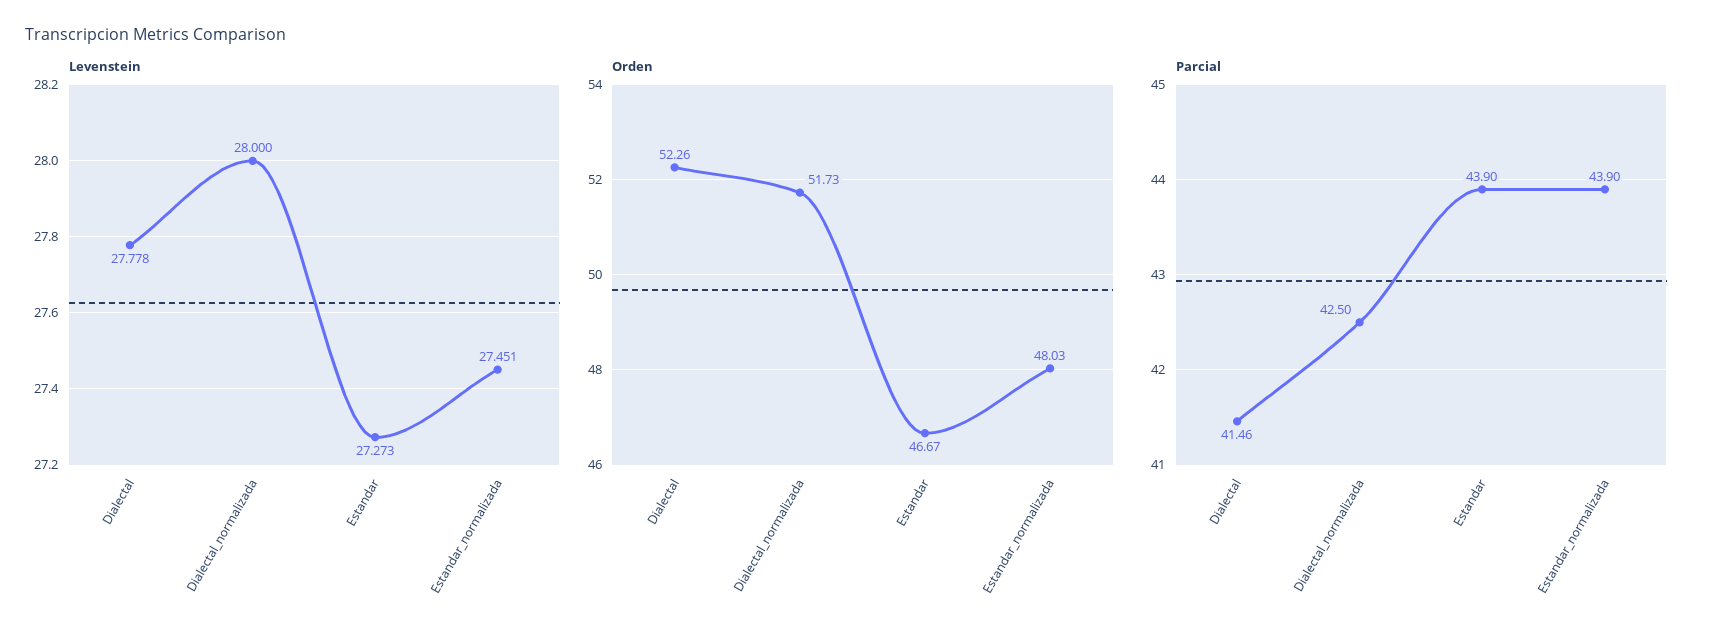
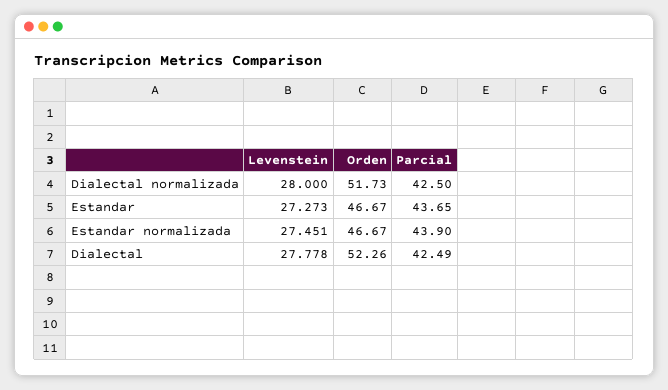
  {
    "Levenstein": {
      "Dialectal": 27.778,
      "Dialectal_normalizada": 28,
      "Estandar": 27.273,
      "Estandar_normalizada": 27.451
    },
    "Orden": {
      "Dialectal": 52.26,
      "Dialectal_normalizada": 51.73,
      "Estandar": 46.67,
-     "Estandar_normalizada": 48.03
+     "Estandar_normalizada": 46.67
    },
    "Parcial": {
-     "Dialectal": 41.46,
+     "Dialectal": 42.49,
      "Dialectal_normalizada": 42.5,
-     "Estandar": 43.9,
+     "Estandar": 43.65,
      "Estandar_normalizada": 43.9
    }
  }

